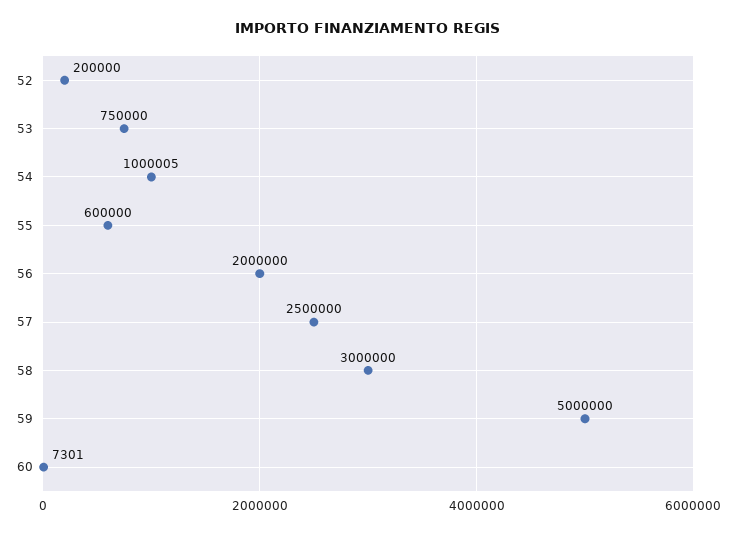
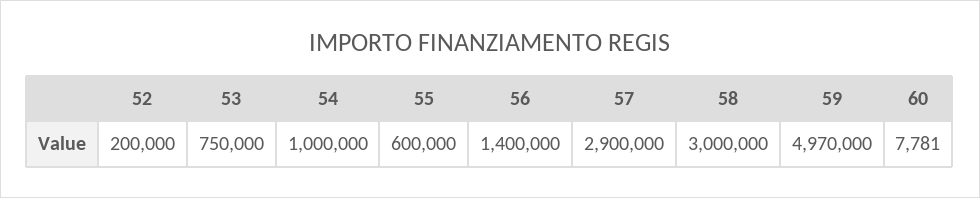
  {
    "52": 200000,
    "53": 750000,
-   "54": 1000005,
+   "54": 1000000,
    "55": 600000,
-   "56": 2000000,
+   "56": 1400000,
-   "57": 2500000,
+   "57": 2900000,
    "58": 3000000,
-   "59": 5000000,
+   "59": 4970000,
-   "60": 7301
+   "60": 7781
  }

